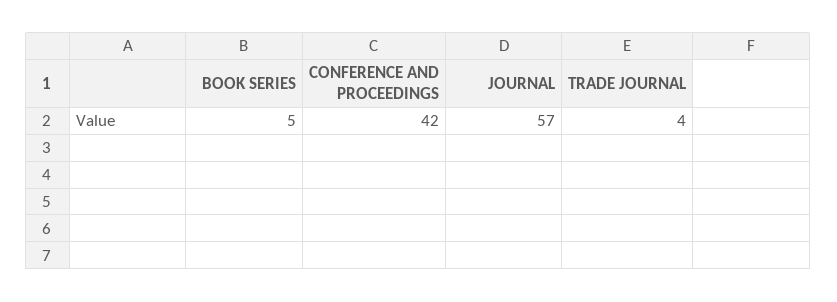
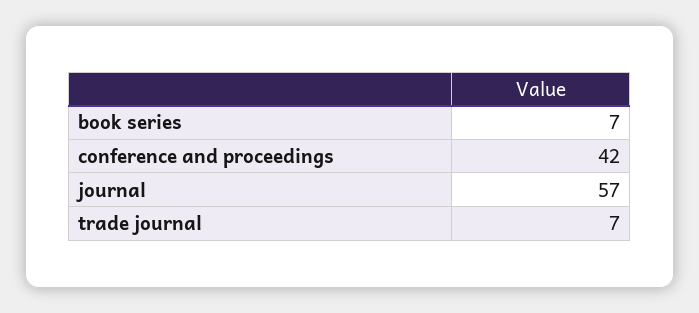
  {
-   "BOOK SERIES": 5,
+   "BOOK SERIES": 7,
    "CONFERENCE AND PROCEEDINGS": 42,
    "JOURNAL": 57,
-   "TRADE JOURNAL": 4
+   "TRADE JOURNAL": 7
  }

